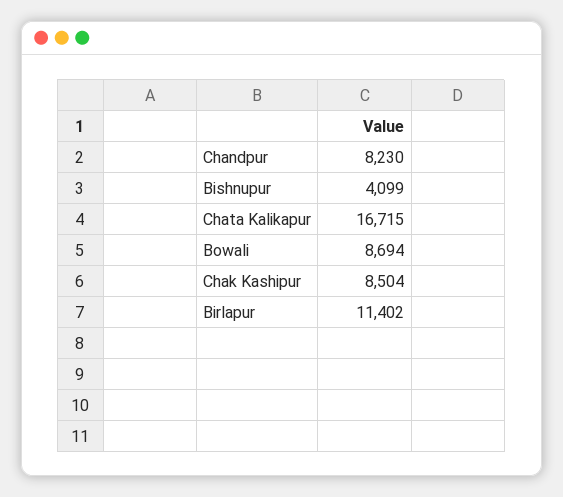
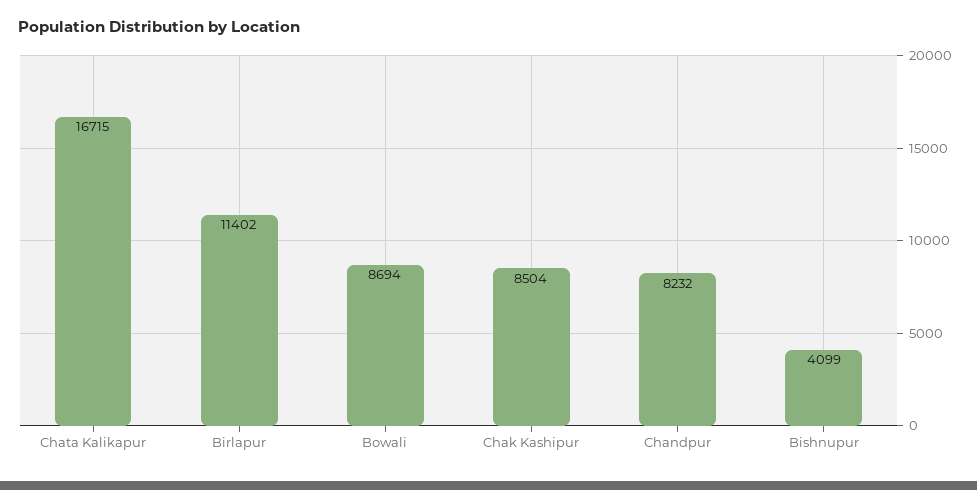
  {
-   "Chandpur": 8230,
+   "Chandpur": 8232,
    "Bishnupur": 4099,
    "Chata Kalikapur": 16715,
    "Bowali": 8694,
    "Chak Kashipur": 8504,
    "Birlapur": 11402
  }

